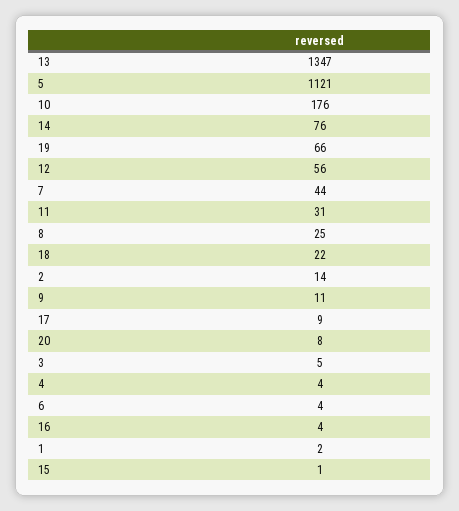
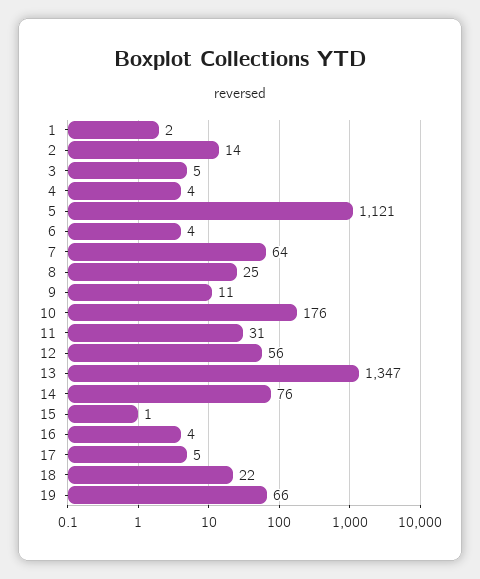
  {
    "13": 1347,
    "5": 1121,
    "10": 176,
    "14": 76,
    "19": 66,
    "12": 56,
-   "7": 44,
+   "7": 64,
    "11": 31,
    "8": 25,
    "18": 22,
    "2": 14,
    "9": 11,
-   "17": 9,
+   "17": 5,
-   "20": 8,
    "3": 5,
    "4": 4,
    "6": 4,
    "16": 4,
    "1": 2,
    "15": 1
  }

